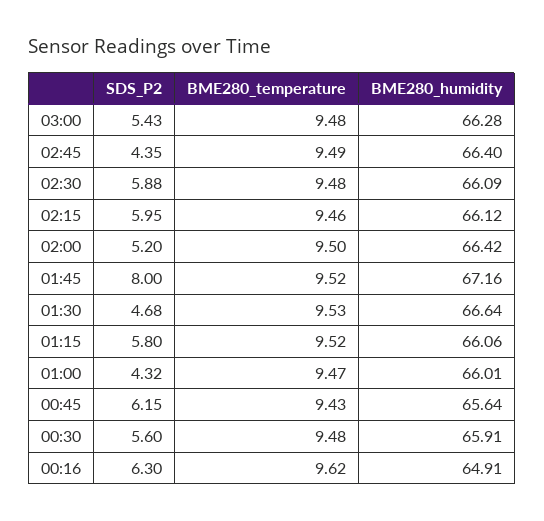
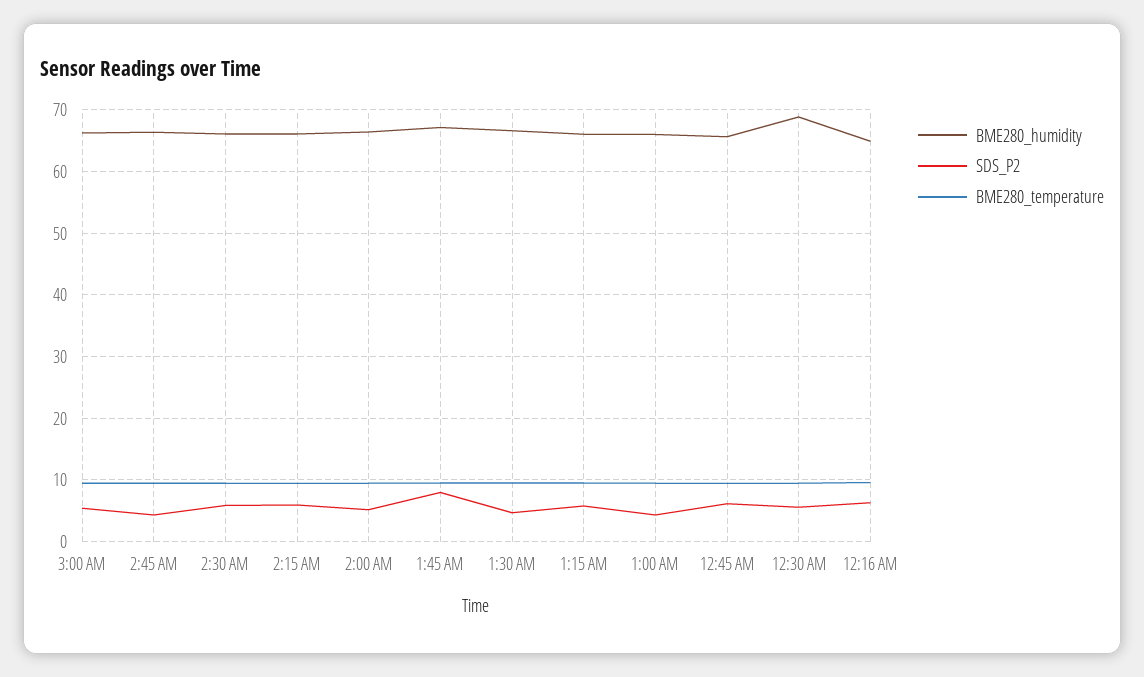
  {
    "SDS_P2": {
      "03:00": 5.43,
      "02:45": 4.35,
      "02:30": 5.88,
      "02:15": 5.95,
      "02:00": 5.2,
      "01:45": 8,
      "01:30": 4.68,
      "01:15": 5.8,
      "01:00": 4.32,
      "00:45": 6.15,
      "00:30": 5.6,
      "00:16": 6.3
    },
    "BME280_temperature": {
      "03:00": 9.48,
      "02:45": 9.49,
      "02:30": 9.48,
      "02:15": 9.46,
      "02:00": 9.5,
      "01:45": 9.52,
      "01:30": 9.53,
      "01:15": 9.52,
      "01:00": 9.47,
      "00:45": 9.43,
      "00:30": 9.48,
      "00:16": 9.62
    },
    "BME280_humidity": {
      "03:00": 66.28,
      "02:45": 66.4,
      "02:30": 66.09,
      "02:15": 66.12,
      "02:00": 66.42,
      "01:45": 67.16,
      "01:30": 66.64,
      "01:15": 66.06,
      "01:00": 66.01,
      "00:45": 65.64,
-     "00:30": 65.91,
+     "00:30": 69,
      "00:16": 64.91
    }
  }

